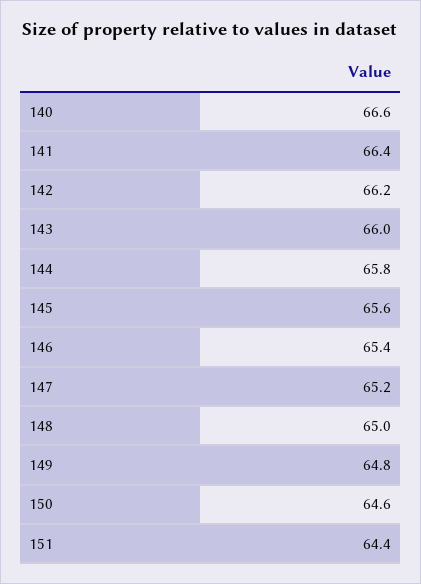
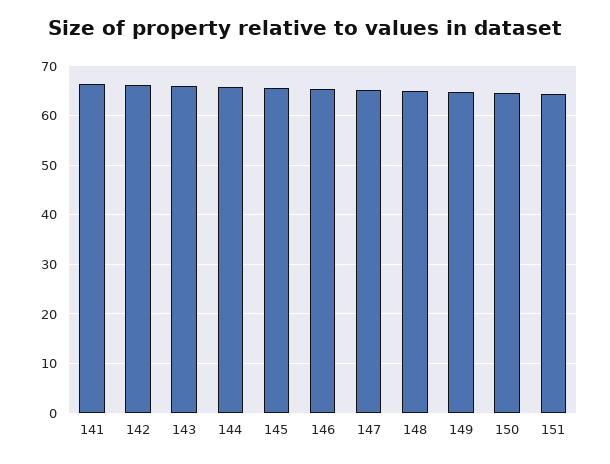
  {
-   "140": 66.6,
    "141": 66.4,
    "142": 66.2,
    "143": 66,
    "144": 65.8,
    "145": 65.6,
    "146": 65.4,
    "147": 65.2,
    "148": 65,
    "149": 64.8,
    "150": 64.6,
    "151": 64.4
  }

